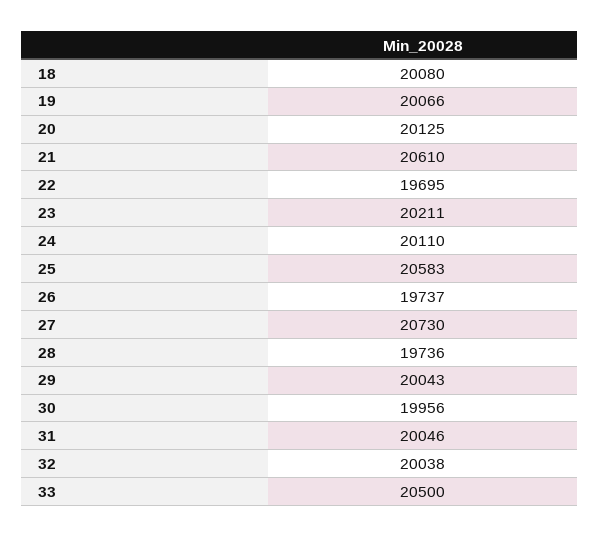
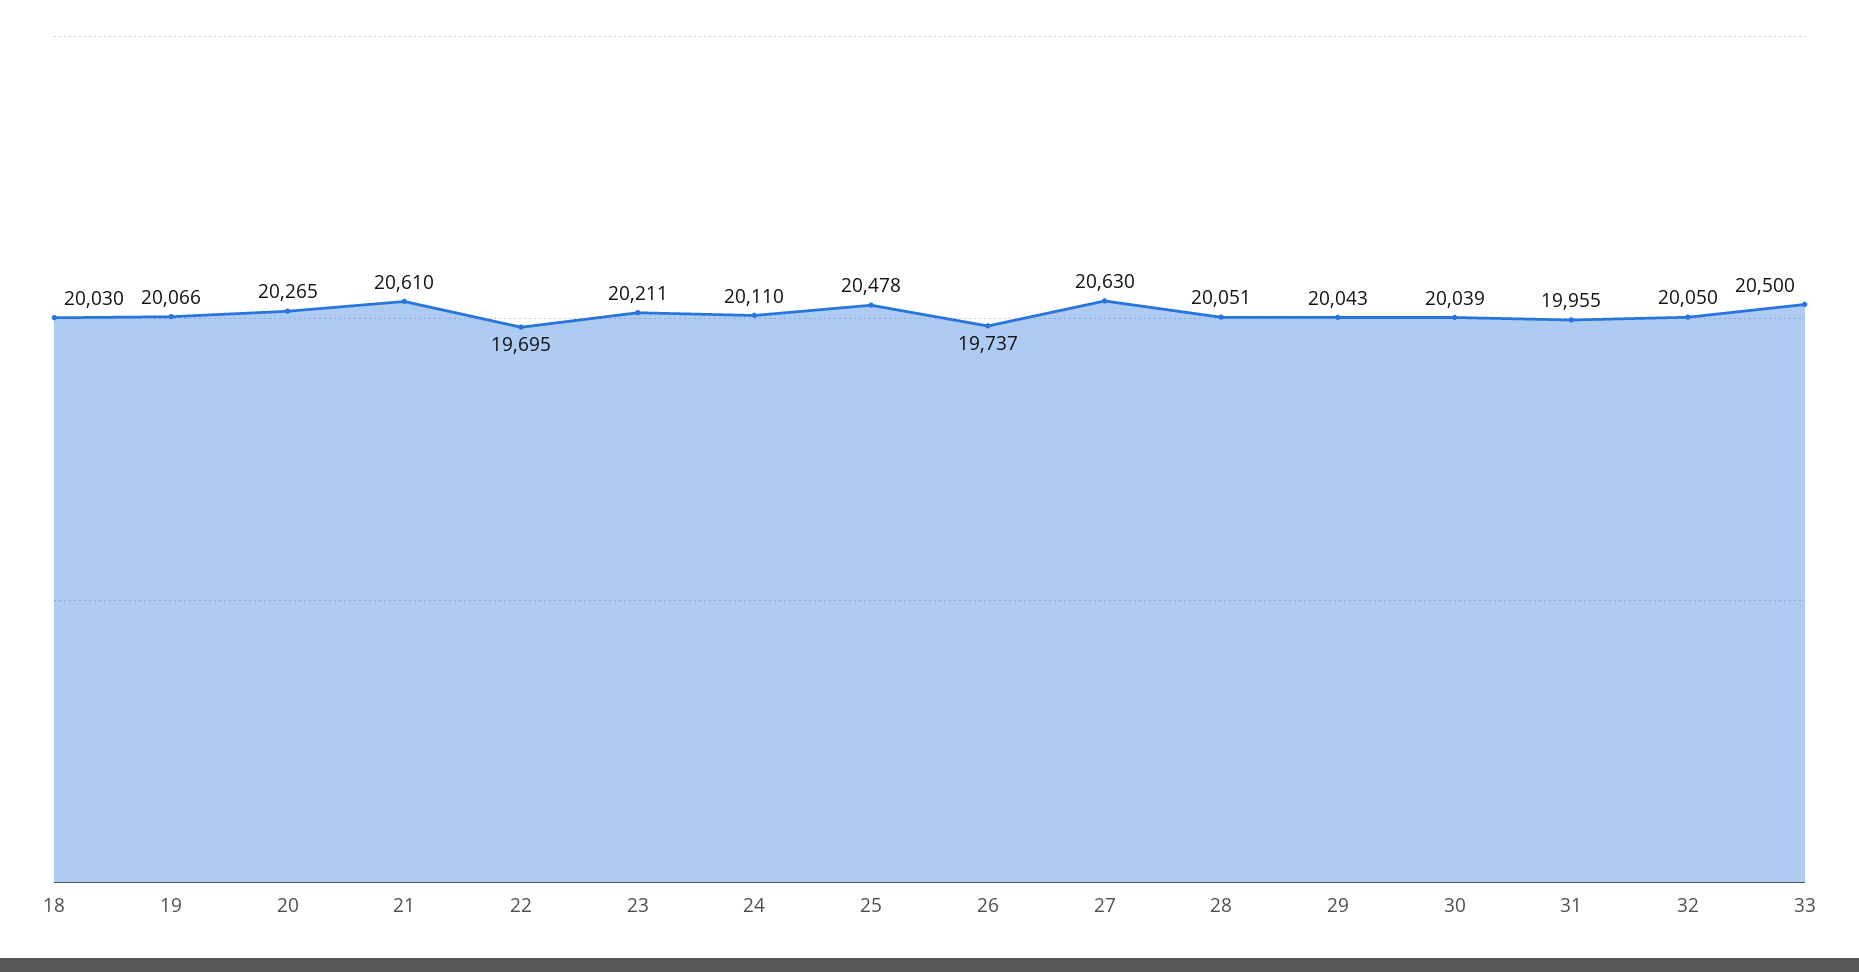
  {
-   "18": 20080,
+   "18": 20030,
    "19": 20066,
-   "20": 20125,
+   "20": 20265,
    "21": 20610,
    "22": 19695,
    "23": 20211,
    "24": 20110,
-   "25": 20583,
+   "25": 20478,
    "26": 19737,
-   "27": 20730,
+   "27": 20630,
-   "28": 19736,
+   "28": 20051,
    "29": 20043,
-   "30": 19956,
+   "30": 20039,
-   "31": 20046,
+   "31": 19955,
-   "32": 20038,
+   "32": 20050,
    "33": 20500
  }

